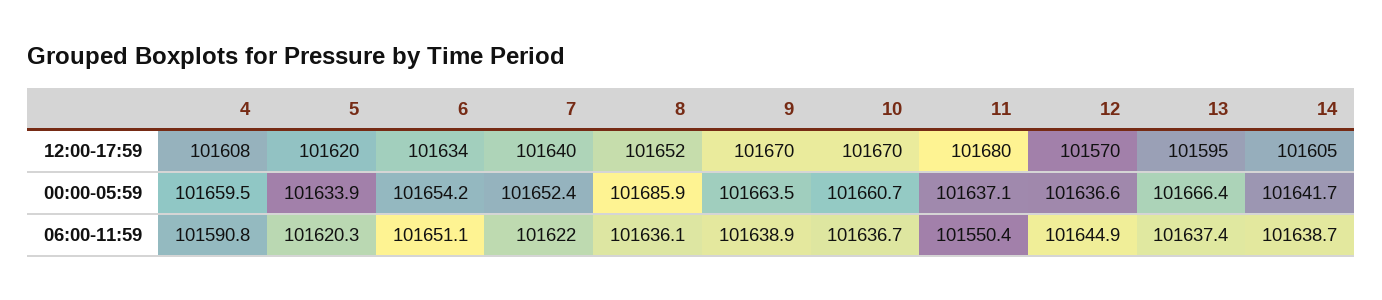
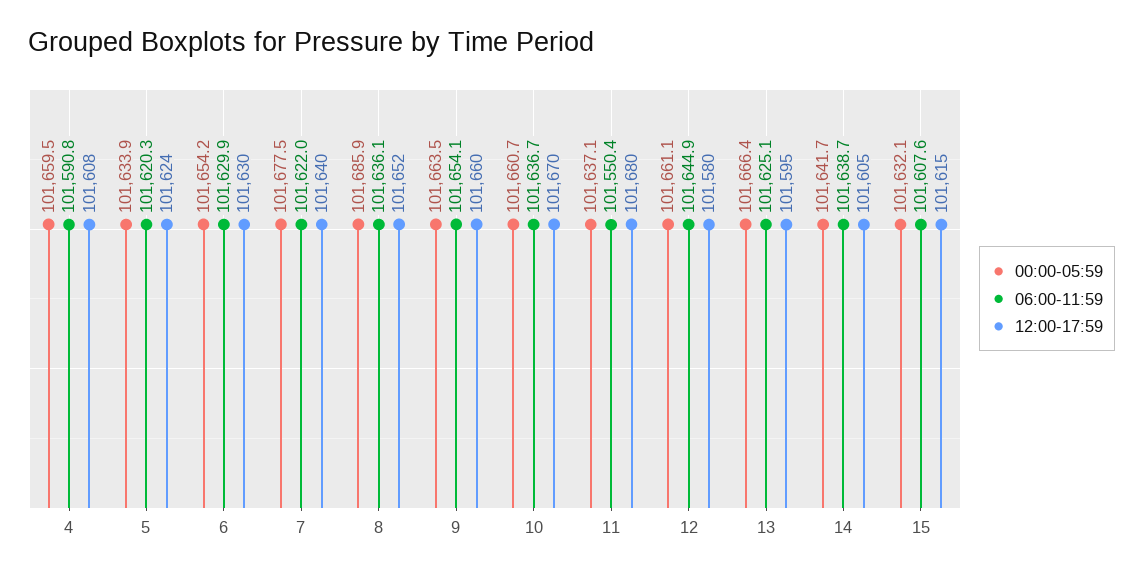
  {
    "12:00-17:59": {
      "4": 101608,
-     "5": 101620,
+     "5": 101624,
-     "6": 101634,
+     "6": 101630,
      "7": 101640,
      "8": 101652,
-     "9": 101670,
+     "9": 101660,
      "10": 101670,
      "11": 101680,
-     "12": 101570,
+     "12": 101580,
      "13": 101595,
-     "14": 101605
+     "14": 101605,
+     "15": 101615
    },
    "00:00-05:59": {
      "4": 101659.5,
      "5": 101633.9,
      "6": 101654.2,
-     "7": 101652.4,
+     "7": 101677.5,
      "8": 101685.9,
      "9": 101663.5,
      "10": 101660.7,
      "11": 101637.1,
-     "12": 101636.6,
+     "12": 101661.1,
      "13": 101666.4,
-     "14": 101641.7
+     "14": 101641.7,
+     "15": 101632.1
    },
    "06:00-11:59": {
      "4": 101590.8,
      "5": 101620.3,
-     "6": 101651.1,
+     "6": 101629.9,
      "7": 101622,
      "8": 101636.1,
-     "9": 101638.9,
+     "9": 101654.1,
      "10": 101636.7,
      "11": 101550.4,
      "12": 101644.9,
-     "13": 101637.4,
+     "13": 101625.1,
-     "14": 101638.7
+     "14": 101638.7,
+     "15": 101607.6
    }
  }

